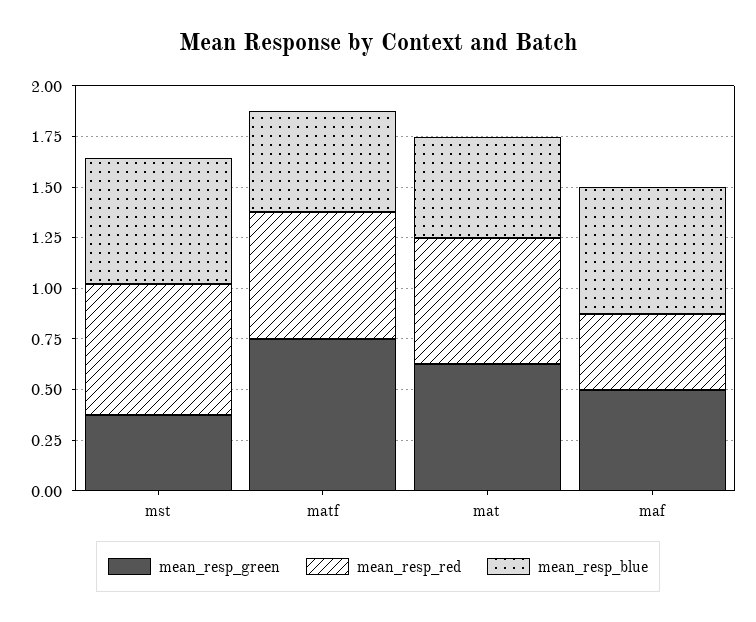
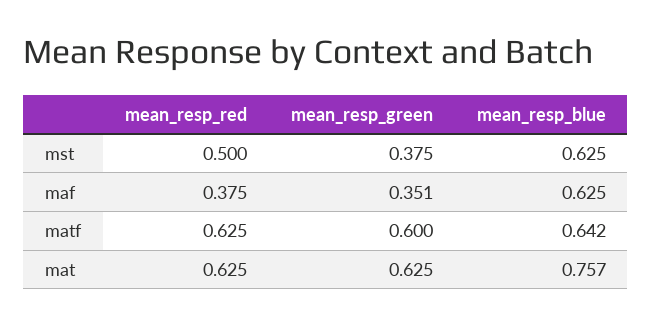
  {
    "mean_resp_green": {
      "mst": 0.375,
-     "matf": 0.75,
+     "matf": 0.6,
      "mat": 0.625,
-     "maf": 0.5
+     "maf": 0.351
    },
    "mean_resp_red": {
-     "mst": 0.65,
+     "mst": 0.5,
      "matf": 0.625,
      "mat": 0.625,
      "maf": 0.375
    },
    "mean_resp_blue": {
      "mst": 0.625,
-     "matf": 0.5,
+     "matf": 0.642,
-     "mat": 0.5,
+     "mat": 0.757,
      "maf": 0.625
    }
  }

